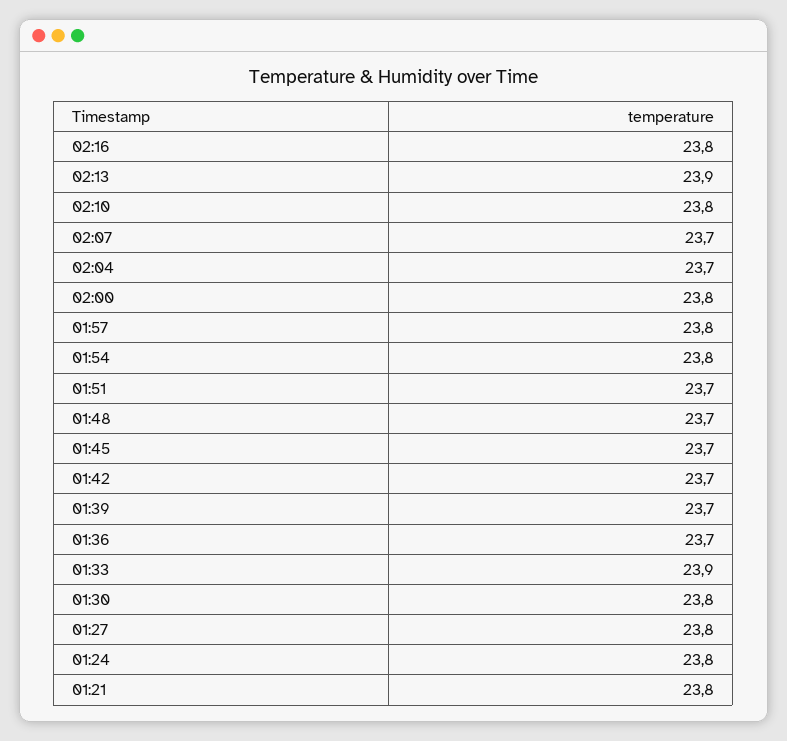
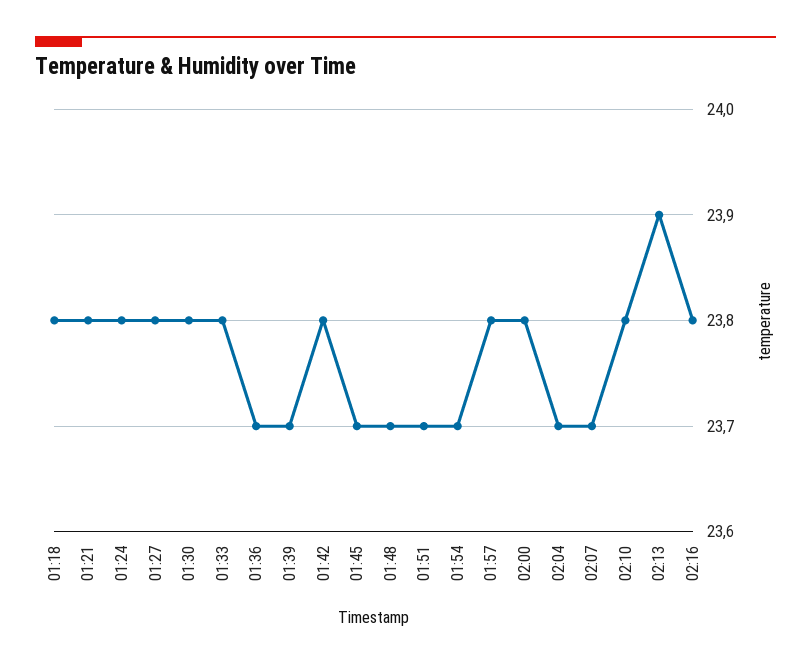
  {
    "02:16": 23.8,
    "02:13": 23.9,
    "02:10": 23.8,
    "02:07": 23.7,
    "02:04": 23.7,
    "02:00": 23.8,
    "01:57": 23.8,
-   "01:54": 23.8,
+   "01:54": 23.7,
    "01:51": 23.7,
    "01:48": 23.7,
    "01:45": 23.7,
-   "01:42": 23.7,
+   "01:42": 23.8,
    "01:39": 23.7,
    "01:36": 23.7,
-   "01:33": 23.9,
+   "01:33": 23.8,
    "01:30": 23.8,
    "01:27": 23.8,
    "01:24": 23.8,
-   "01:21": 23.8
+   "01:21": 23.8,
+   "01:18": 23.8
  }

